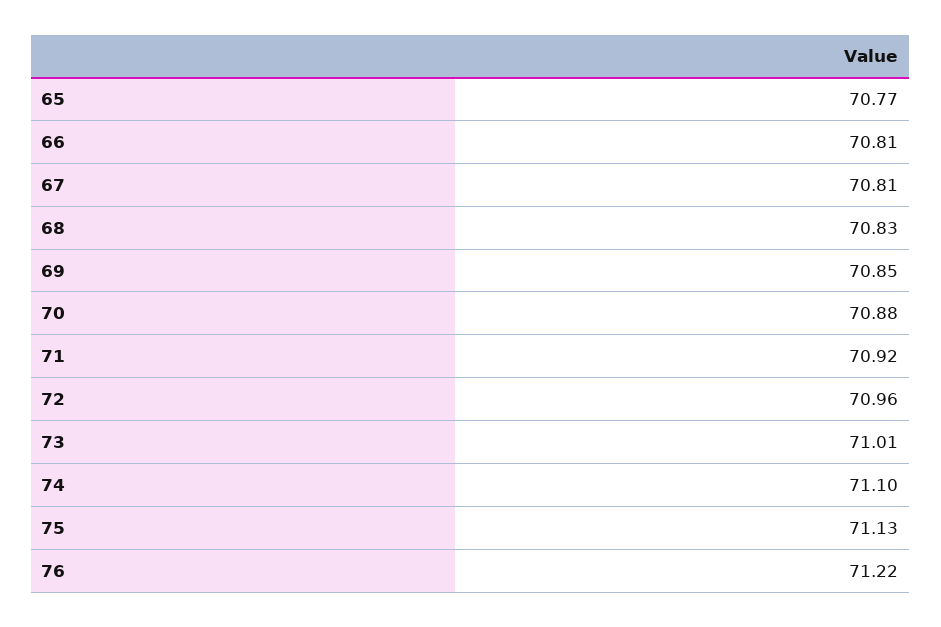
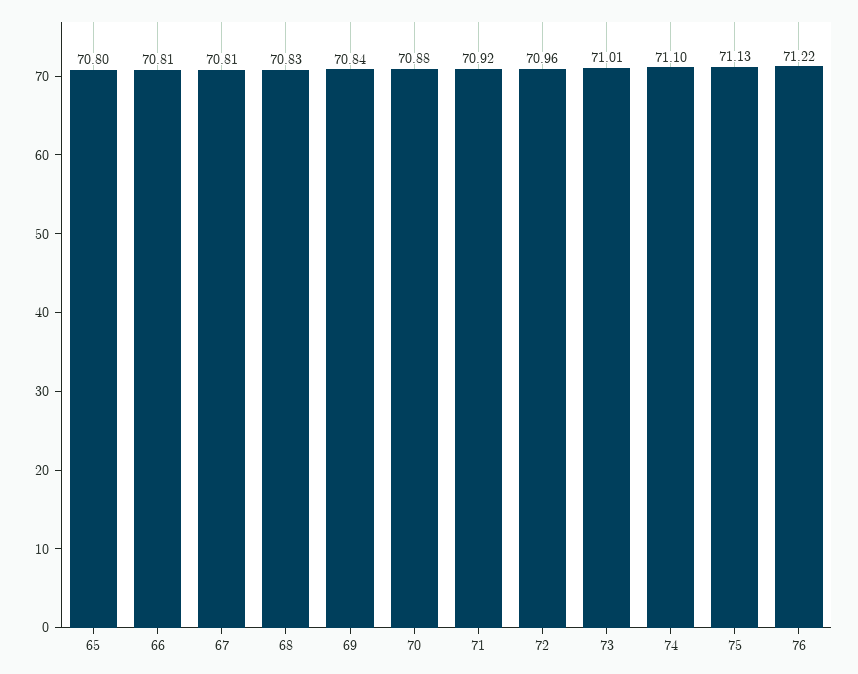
  {
-   "65": 70.77,
+   "65": 70.8,
    "66": 70.81,
    "67": 70.81,
    "68": 70.83,
-   "69": 70.85,
+   "69": 70.84,
    "70": 70.88,
    "71": 70.92,
    "72": 70.96,
    "73": 71.01,
    "74": 71.1,
    "75": 71.13,
    "76": 71.22
  }

